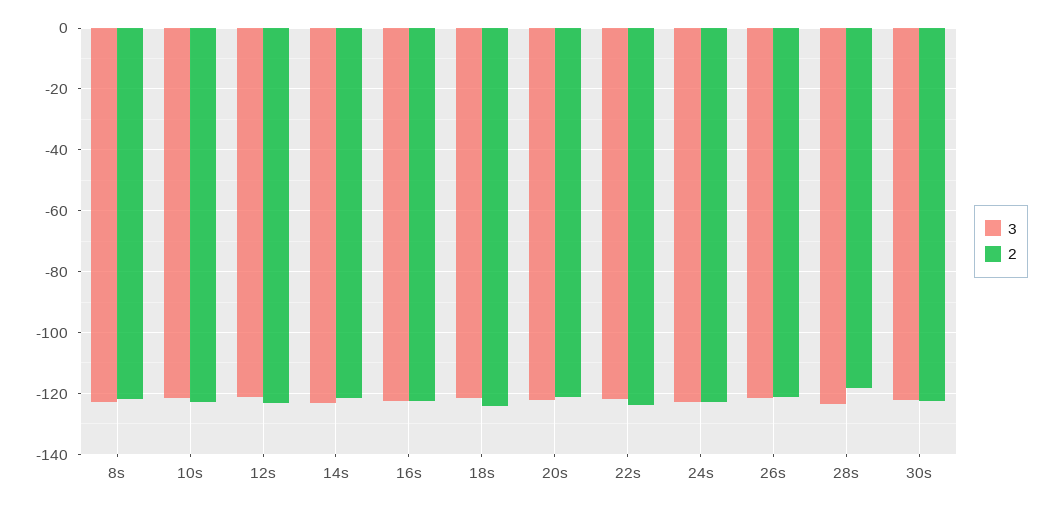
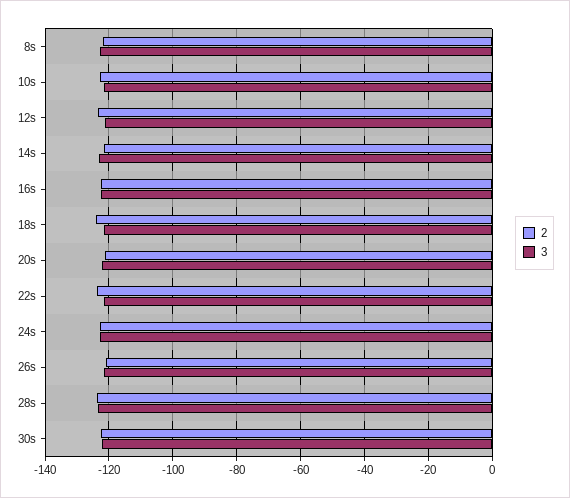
  {
    "3": {
      "8s": -122,
      "10s": -122,
      "12s": -122,
      "14s": -124,
      "16s": -122,
      "18s": -122,
      "20s": -122,
      "22s": -122,
      "24s": -122,
      "26s": -122,
      "28s": -124,
      "30s": -122
    },
    "2": {
      "8s": -122,
      "10s": -122,
      "12s": -124,
      "14s": -122,
      "16s": -122,
      "18s": -124,
      "20s": -122,
      "22s": -124,
      "24s": -122,
      "26s": -122,
-     "28s": -118,
+     "28s": -124,
      "30s": -122
    }
  }

